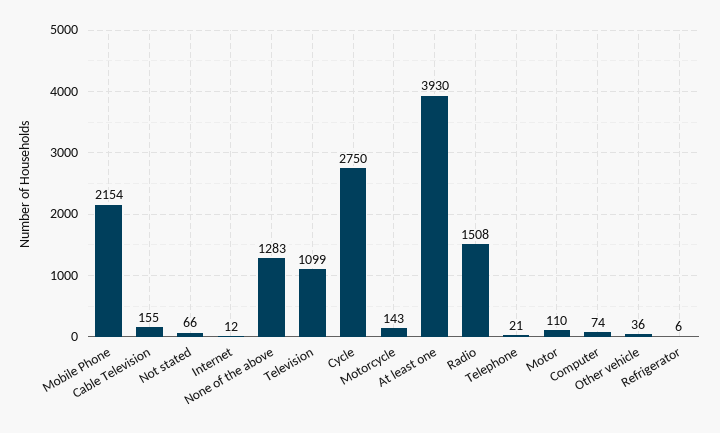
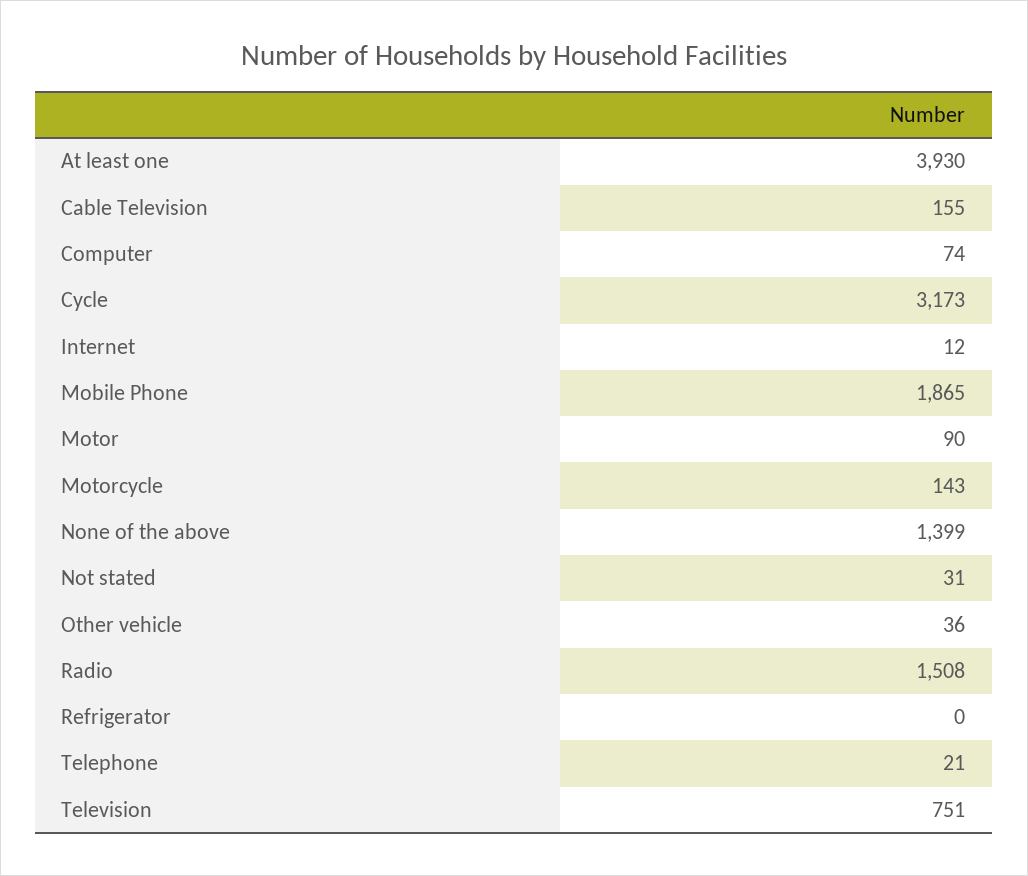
  {
-   "Mobile Phone": 2154,
+   "Mobile Phone": 1865,
    "Cable Television": 155,
-   "Not stated": 66,
+   "Not stated": 31,
    "Internet": 12,
-   "None of the above": 1283,
+   "None of the above": 1399,
-   "Television": 1099,
+   "Television": 751,
-   "Cycle": 2750,
+   "Cycle": 3173,
    "Motorcycle": 143,
    "At least one": 3930,
    "Radio": 1508,
    "Telephone": 21,
-   "Motor": 110,
+   "Motor": 90,
    "Computer": 74,
    "Other vehicle": 36,
-   "Refrigerator": 6
+   "Refrigerator": 0
  }

